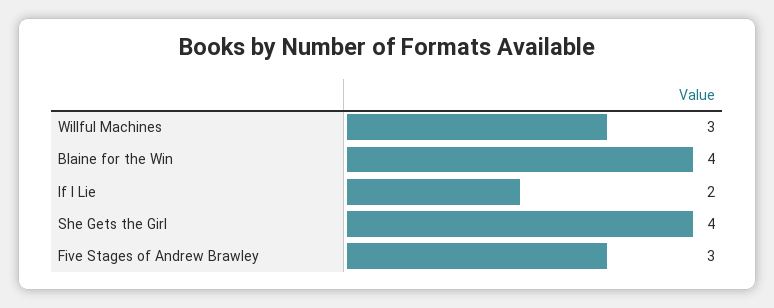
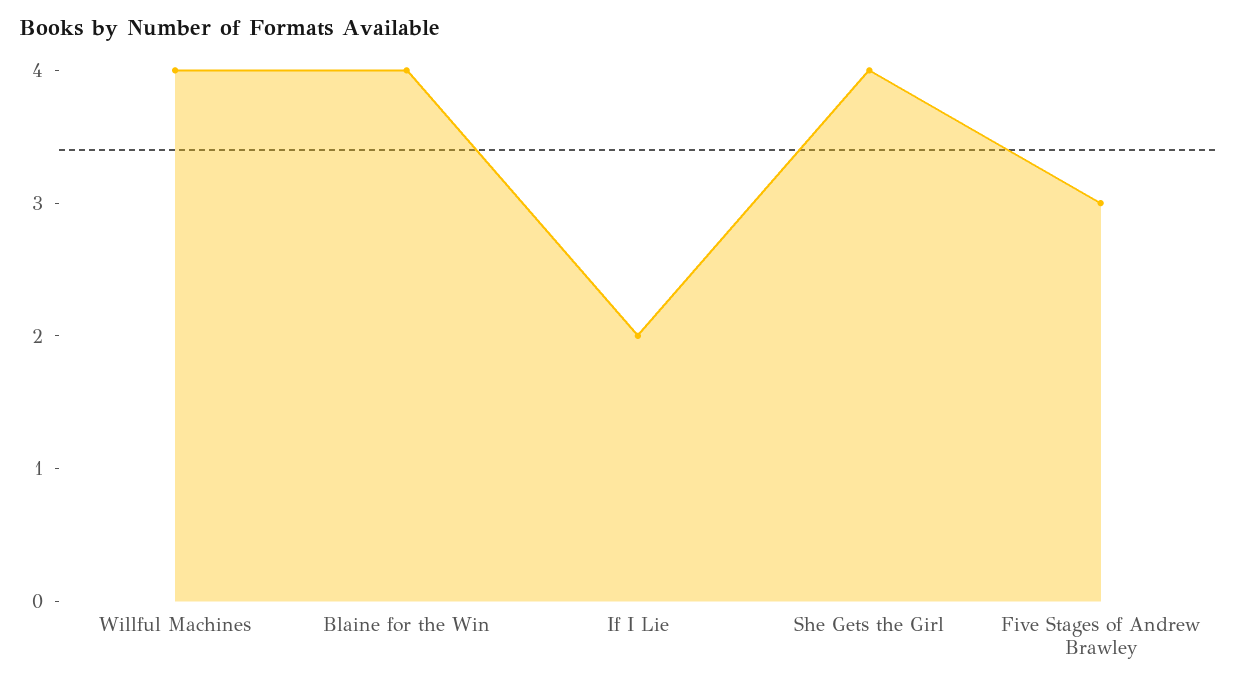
  {
-   "Willful Machines": 3,
+   "Willful Machines": 4,
    "Blaine for the Win": 4,
    "If I Lie": 2,
    "She Gets the Girl": 4,
    "Five Stages of Andrew Brawley": 3
  }

